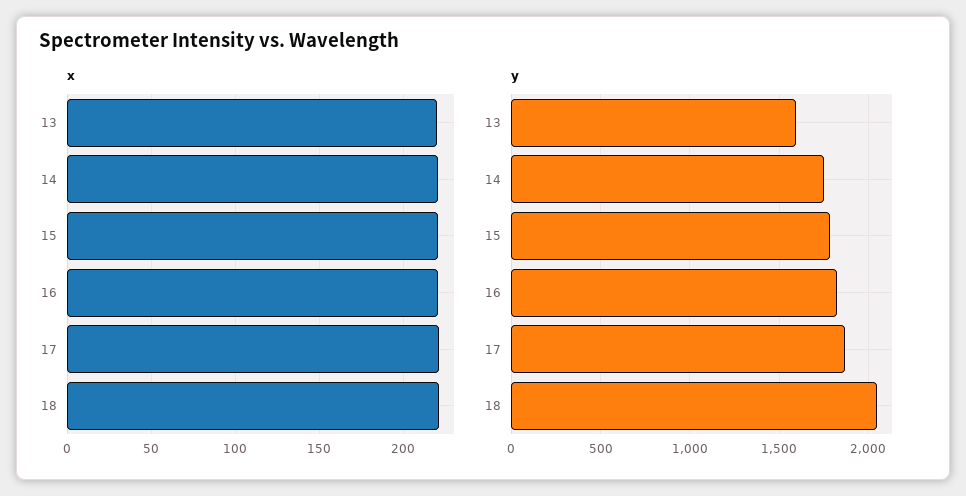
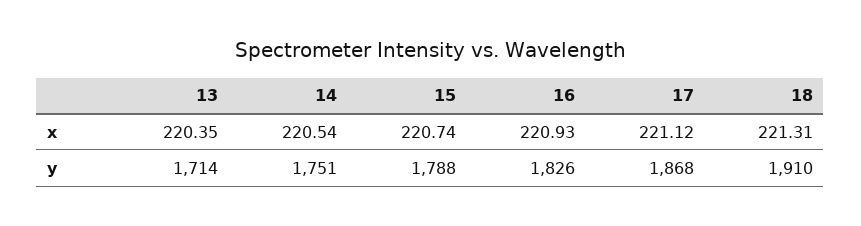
  {
    "x": {
      "13": 220.35,
      "14": 220.54,
      "15": 220.74,
      "16": 220.93,
      "17": 221.12,
      "18": 221.31
    },
    "y": {
-     "13": 1600,
+     "13": 1714,
      "14": 1751,
      "15": 1788,
      "16": 1826,
      "17": 1868,
-     "18": 2050
+     "18": 1910
    }
  }

